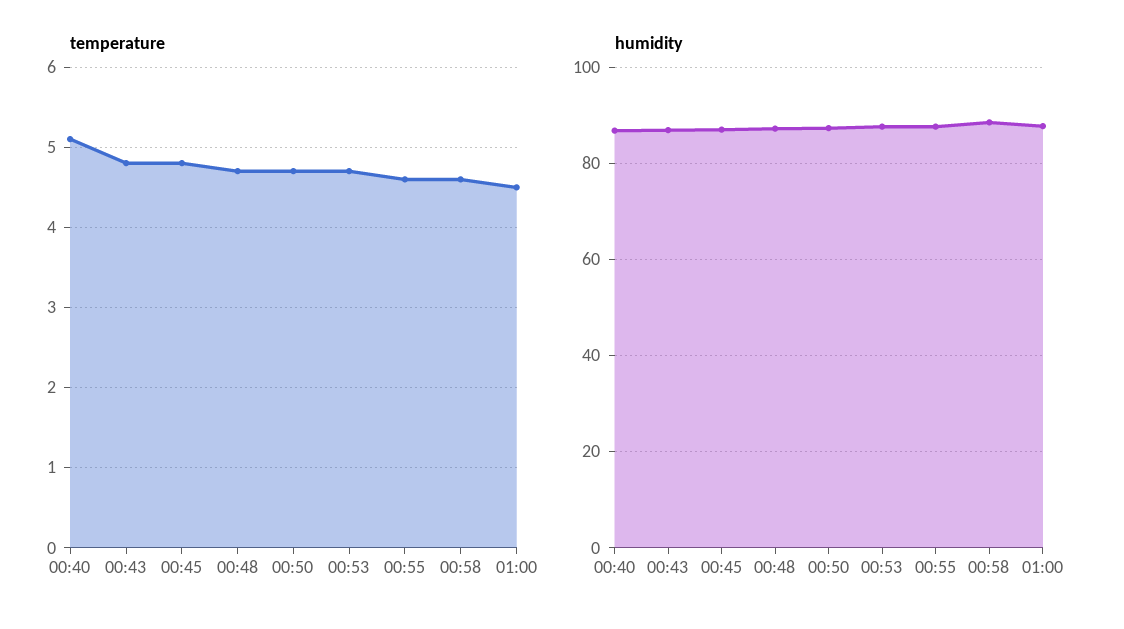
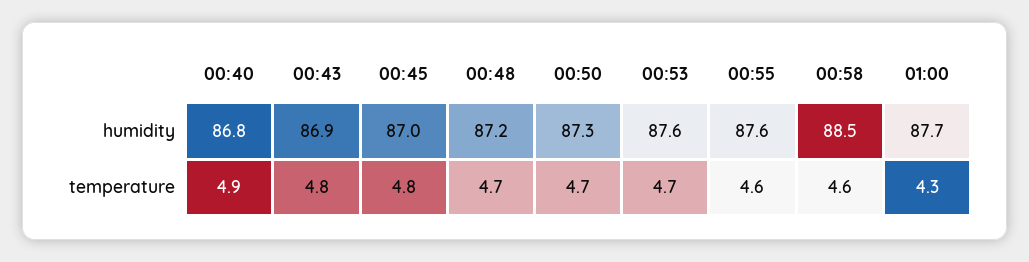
  {
    "temperature": {
-     "00:40": 5.1,
+     "00:40": 4.9,
      "00:43": 4.8,
      "00:45": 4.8,
      "00:48": 4.7,
      "00:50": 4.7,
      "00:53": 4.7,
      "00:55": 4.6,
      "00:58": 4.6,
-     "01:00": 4.5
+     "01:00": 4.3
    },
    "humidity": {
      "00:40": 86.8,
      "00:43": 86.9,
      "00:45": 87,
      "00:48": 87.2,
      "00:50": 87.3,
      "00:53": 87.6,
      "00:55": 87.6,
      "00:58": 88.5,
      "01:00": 87.7
    }
  }

